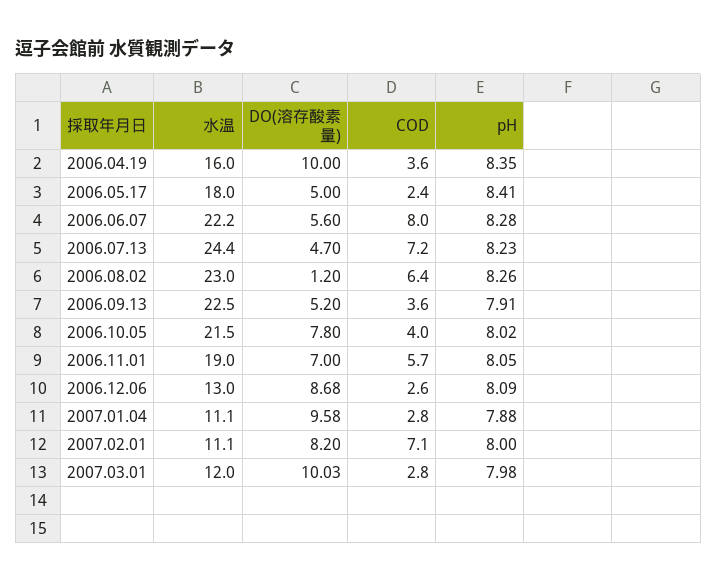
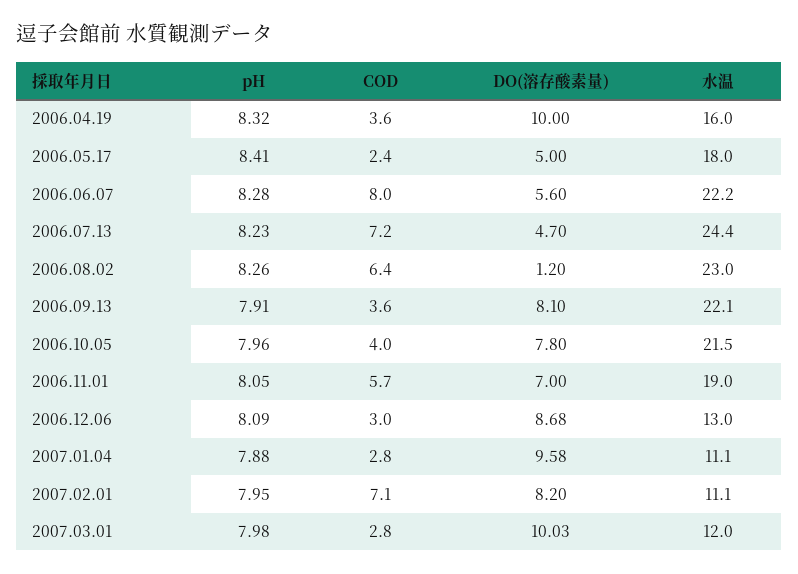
  {
    "水温": {
      "2006.04.19": 16,
      "2006.05.17": 18,
      "2006.06.07": 22.2,
      "2006.07.13": 24.4,
      "2006.08.02": 23,
-     "2006.09.13": 22.5,
+     "2006.09.13": 22.1,
      "2006.10.05": 21.5,
      "2006.11.01": 19,
      "2006.12.06": 13,
      "2007.01.04": 11.1,
      "2007.02.01": 11.1,
      "2007.03.01": 12
    },
    "DO(溶存酸素量)": {
      "2006.04.19": 10,
      "2006.05.17": 5,
      "2006.06.07": 5.6,
      "2006.07.13": 4.7,
      "2006.08.02": 1.2,
-     "2006.09.13": 5.2,
+     "2006.09.13": 8.1,
      "2006.10.05": 7.8,
      "2006.11.01": 7,
      "2006.12.06": 8.68,
      "2007.01.04": 9.58,
      "2007.02.01": 8.2,
      "2007.03.01": 10.03
    },
    "COD": {
      "2006.04.19": 3.6,
      "2006.05.17": 2.4,
      "2006.06.07": 8,
      "2006.07.13": 7.2,
      "2006.08.02": 6.4,
      "2006.09.13": 3.6,
      "2006.10.05": 4,
      "2006.11.01": 5.7,
-     "2006.12.06": 2.6,
+     "2006.12.06": 3,
      "2007.01.04": 2.8,
      "2007.02.01": 7.1,
      "2007.03.01": 2.8
    },
    "pH": {
-     "2006.04.19": 8.35,
+     "2006.04.19": 8.32,
      "2006.05.17": 8.41,
      "2006.06.07": 8.28,
      "2006.07.13": 8.23,
      "2006.08.02": 8.26,
      "2006.09.13": 7.91,
-     "2006.10.05": 8.02,
+     "2006.10.05": 7.96,
      "2006.11.01": 8.05,
      "2006.12.06": 8.09,
      "2007.01.04": 7.88,
-     "2007.02.01": 8,
+     "2007.02.01": 7.95,
      "2007.03.01": 7.98
    }
  }

